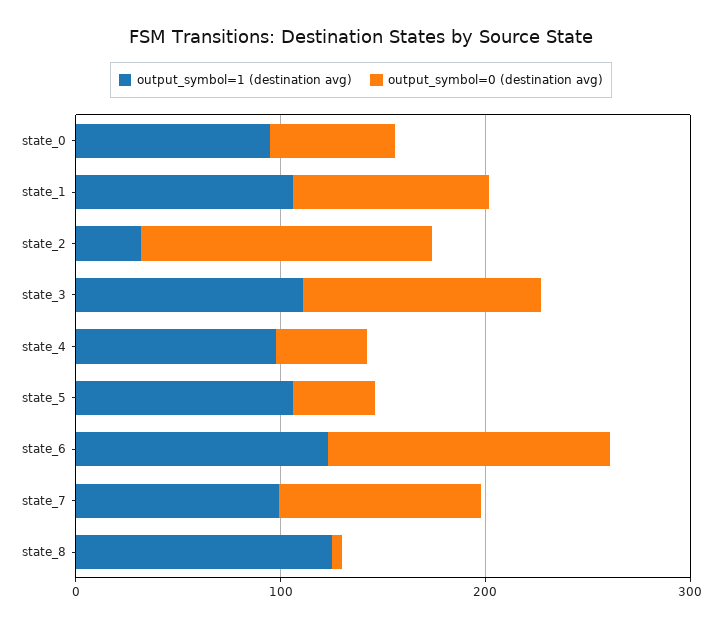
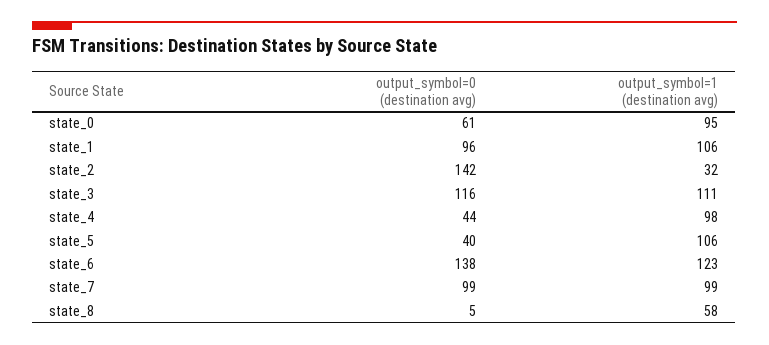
  {
    "output_symbol=1 (destination avg)": {
      "state_0": 95,
      "state_1": 106,
      "state_2": 32,
      "state_3": 111,
      "state_4": 98,
      "state_5": 106,
      "state_6": 123,
      "state_7": 99,
-     "state_8": 120
+     "state_8": 58
    },
    "output_symbol=0 (destination avg)": {
      "state_0": 61,
      "state_1": 96,
      "state_2": 142,
      "state_3": 116,
      "state_4": 44,
      "state_5": 40,
      "state_6": 138,
      "state_7": 99,
      "state_8": 5
    }
  }

